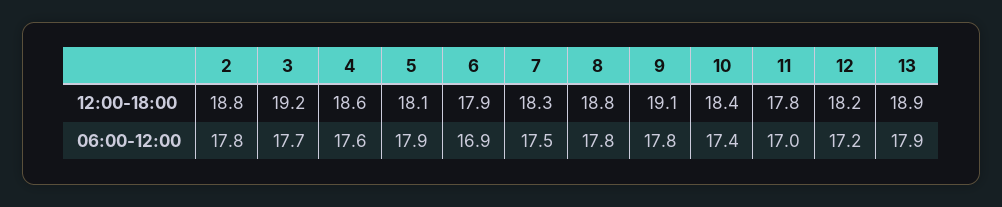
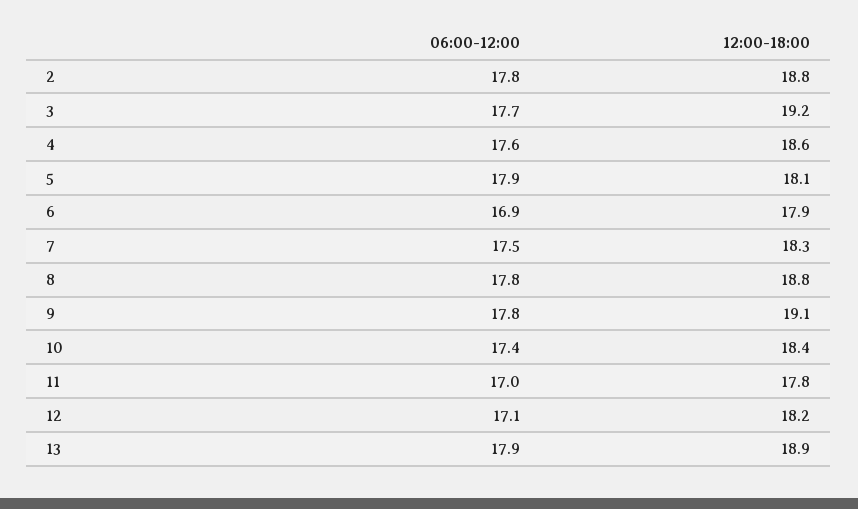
  {
    "2": {
      "12:00-18:00": 18.8,
      "06:00-12:00": 17.8
    },
    "3": {
      "12:00-18:00": 19.2,
      "06:00-12:00": 17.7
    },
    "4": {
      "12:00-18:00": 18.6,
      "06:00-12:00": 17.6
    },
    "5": {
      "12:00-18:00": 18.1,
      "06:00-12:00": 17.9
    },
    "6": {
      "12:00-18:00": 17.9,
      "06:00-12:00": 16.9
    },
    "7": {
      "12:00-18:00": 18.3,
      "06:00-12:00": 17.5
    },
    "8": {
      "12:00-18:00": 18.8,
      "06:00-12:00": 17.8
    },
    "9": {
      "12:00-18:00": 19.1,
      "06:00-12:00": 17.8
    },
    "10": {
      "12:00-18:00": 18.4,
      "06:00-12:00": 17.4
    },
    "11": {
      "12:00-18:00": 17.8,
      "06:00-12:00": 17
    },
    "12": {
      "12:00-18:00": 18.2,
-     "06:00-12:00": 17.2
+     "06:00-12:00": 17.1
    },
    "13": {
      "12:00-18:00": 18.9,
      "06:00-12:00": 17.9
    }
  }

